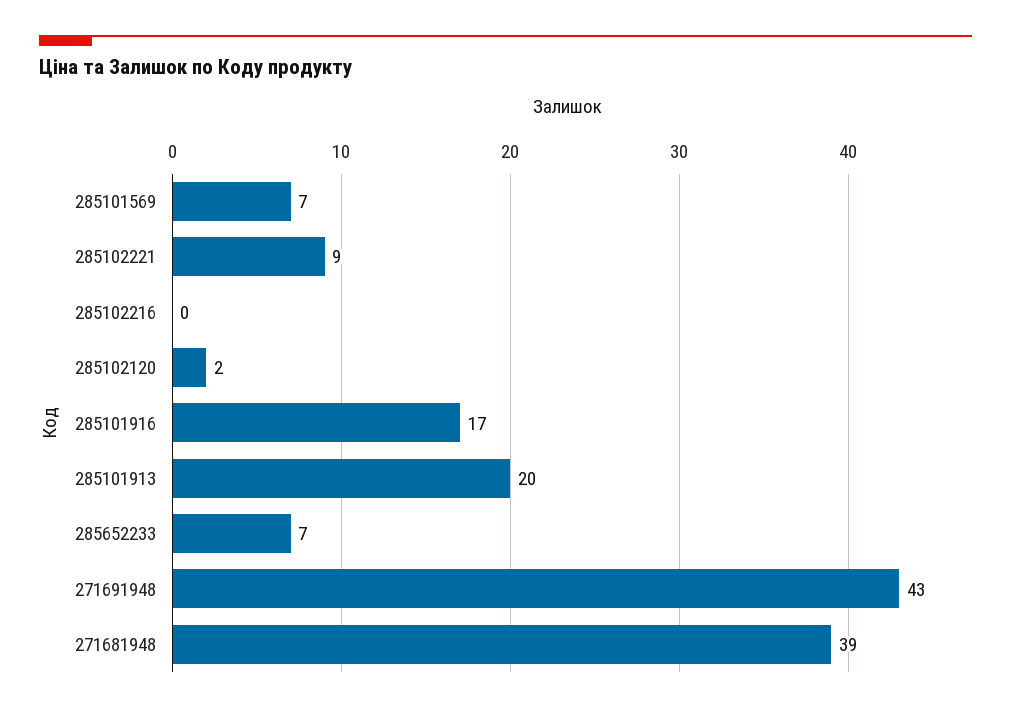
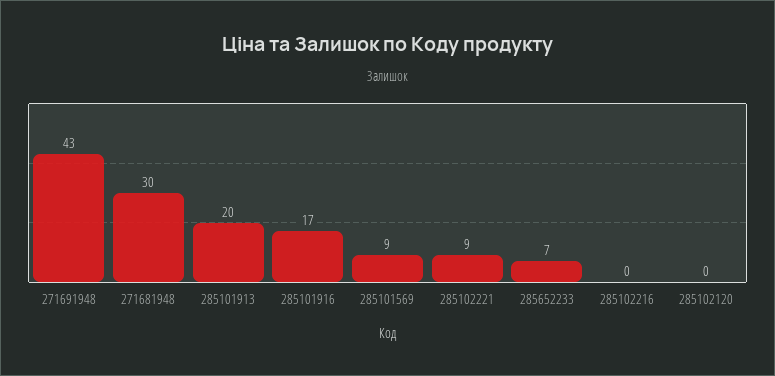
  {
-   "285101569": 7,
+   "285101569": 9,
    "285102221": 9,
    "285102216": 0,
-   "285102120": 2,
+   "285102120": 0,
    "285101916": 17,
    "285101913": 20,
    "285652233": 7,
    "271691948": 43,
-   "271681948": 39
+   "271681948": 30
  }

